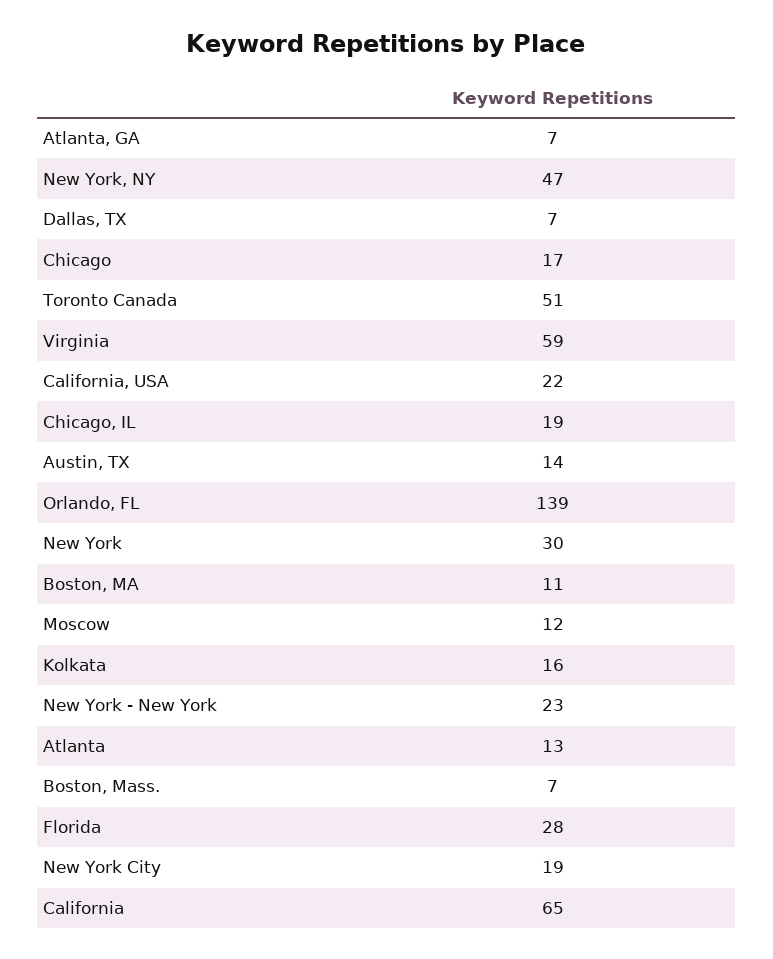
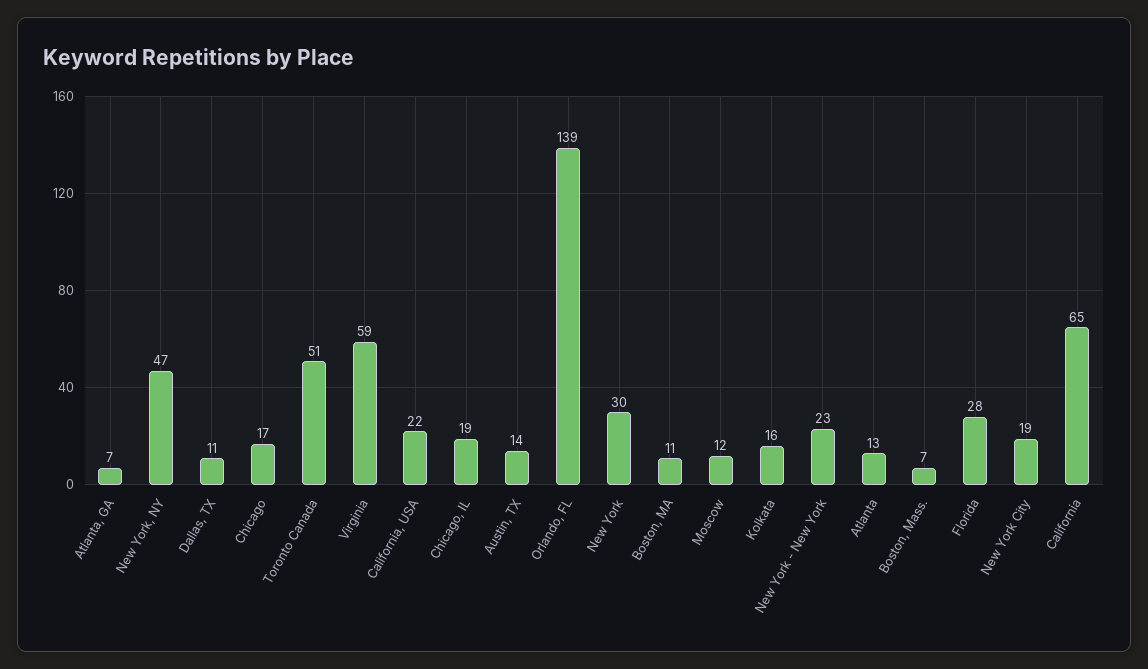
  {
    "Atlanta, GA": 7,
    "New York, NY": 47,
-   "Dallas, TX": 7,
+   "Dallas, TX": 11,
    "Chicago": 17,
    "Toronto Canada": 51,
    "Virginia": 59,
    "California, USA": 22,
    "Chicago, IL": 19,
    "Austin, TX": 14,
    "Orlando, FL": 139,
    "New York": 30,
    "Boston, MA": 11,
    "Moscow": 12,
    "Kolkata": 16,
    "New York - New York": 23,
    "Atlanta": 13,
    "Boston, Mass.": 7,
    "Florida": 28,
    "New York City": 19,
    "California": 65
  }

